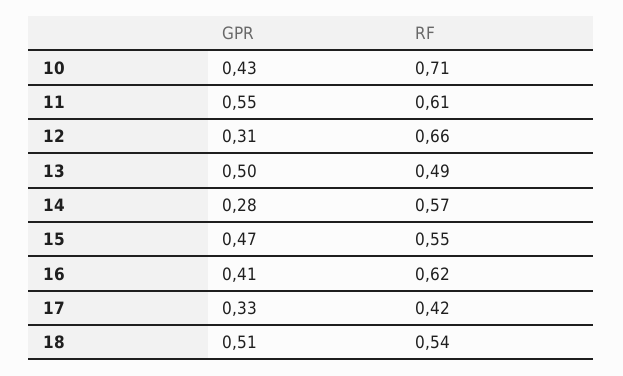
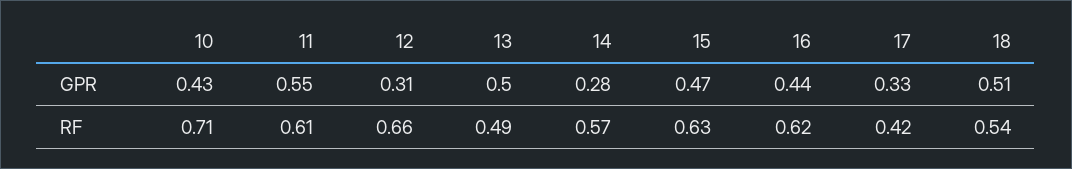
  {
    "GPR": {
      "10": 0.43,
      "11": 0.55,
      "12": 0.31,
      "13": 0.5,
      "14": 0.28,
      "15": 0.47,
-     "16": 0.41,
+     "16": 0.44,
      "17": 0.33,
      "18": 0.51
    },
    "RF": {
      "10": 0.71,
      "11": 0.61,
      "12": 0.66,
      "13": 0.49,
      "14": 0.57,
-     "15": 0.55,
+     "15": 0.63,
      "16": 0.62,
      "17": 0.42,
      "18": 0.54
    }
  }

